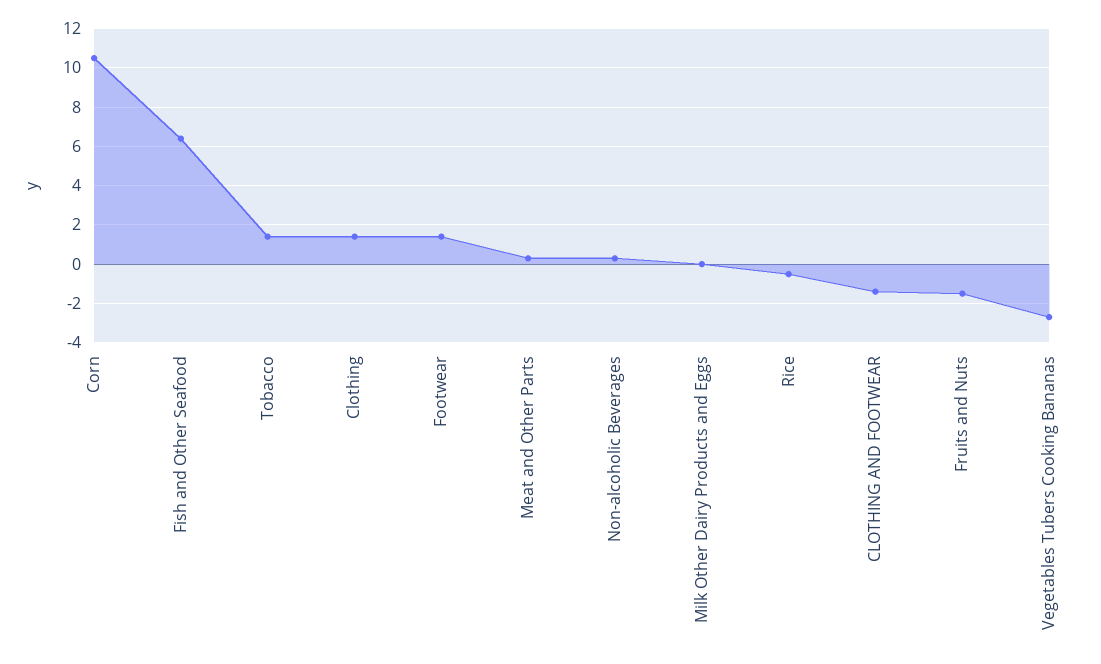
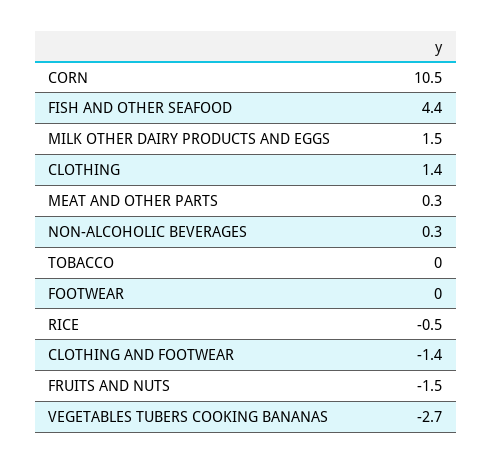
  {
    "Corn": 10.5,
-   "Fish and Other Seafood": 6.5,
+   "Fish and Other Seafood": 4.4,
-   "Tobacco": 1.5,
+   "Tobacco": 0,
    "Clothing": 1.4,
-   "Footwear": 1.5,
+   "Footwear": 0,
    "Meat and Other Parts": 0.3,
    "Non-alcoholic Beverages": 0.3,
-   "Milk Other Dairy Products and Eggs": 0,
+   "Milk Other Dairy Products and Eggs": 1.5,
    "Rice": -0.5,
    "CLOTHING AND FOOTWEAR": -1.4,
    "Fruits and Nuts": -1.5,
    "Vegetables Tubers Cooking Bananas": -2.7
  }

